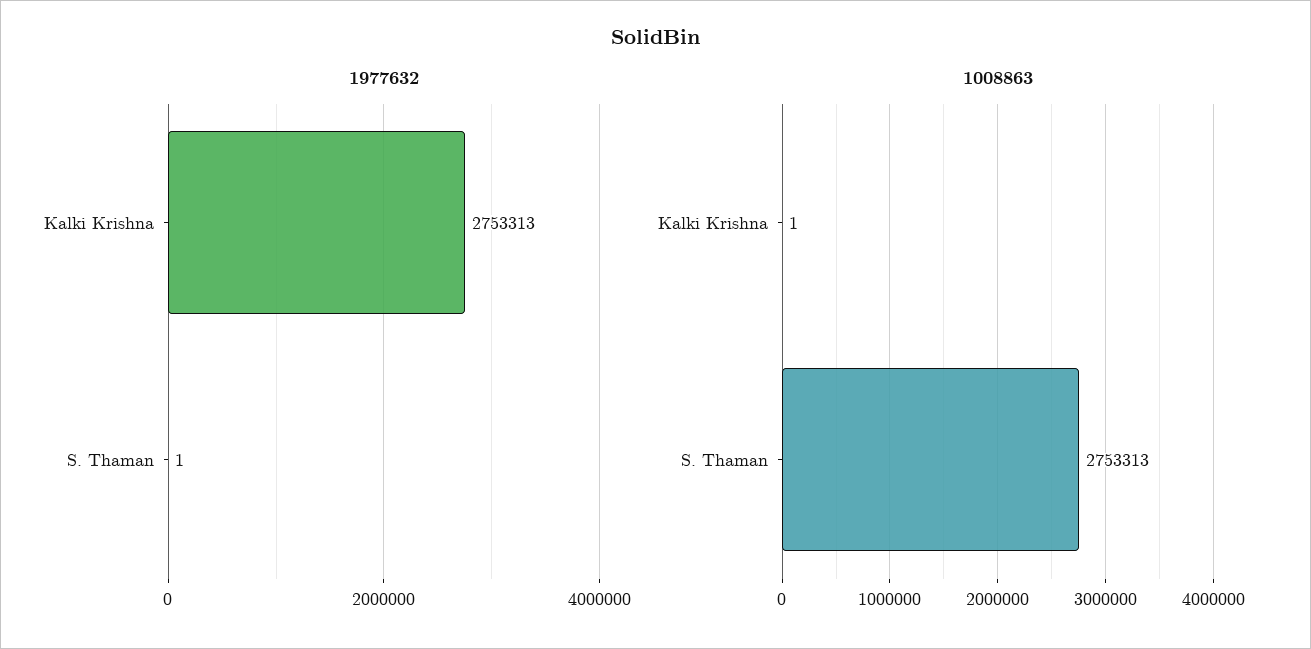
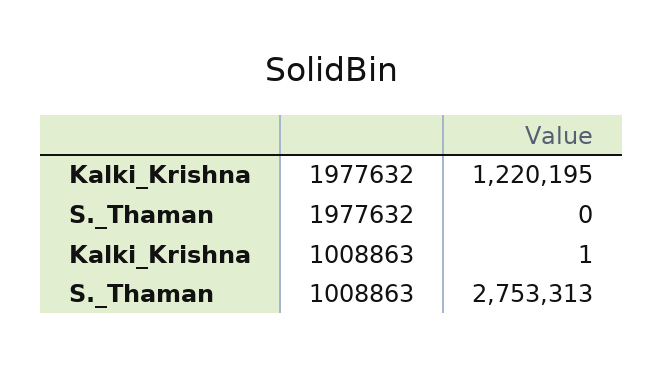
  {
    "1977632": {
-     "Kalki Krishna": 2753313,
+     "Kalki Krishna": 1220195,
-     "S. Thaman": 1
+     "S. Thaman": 0
    },
    "1008863": {
      "Kalki Krishna": 1,
      "S. Thaman": 2753313
    }
  }

